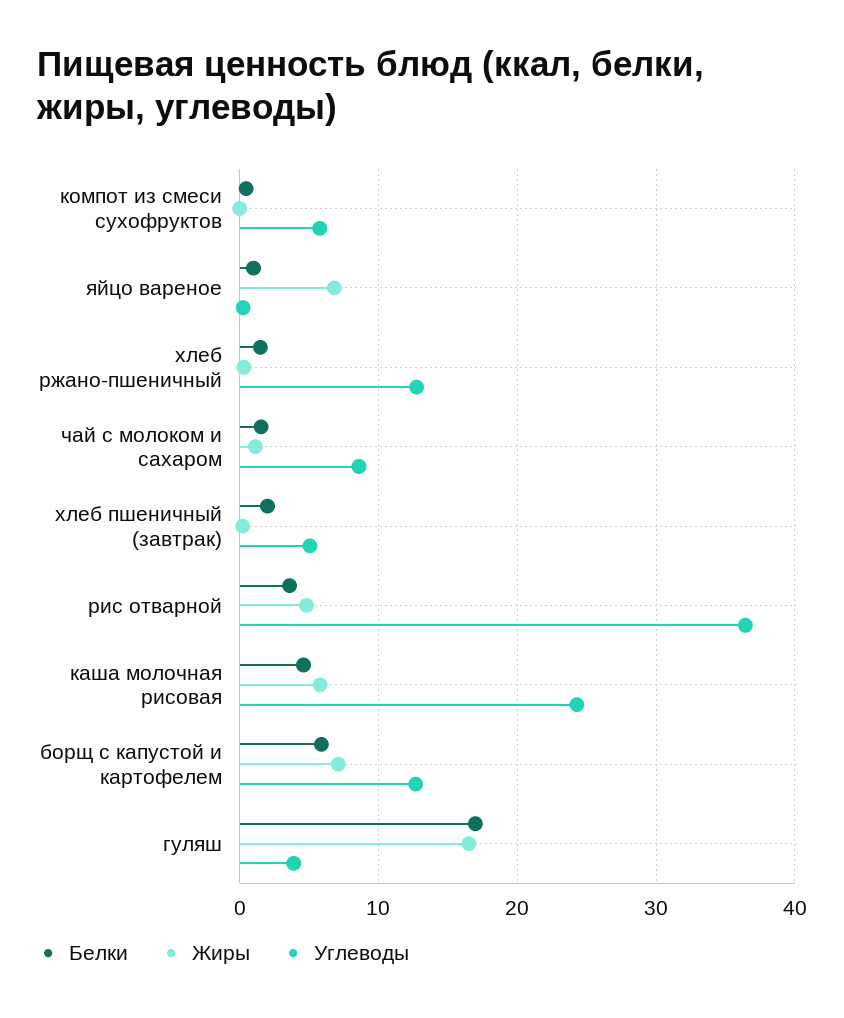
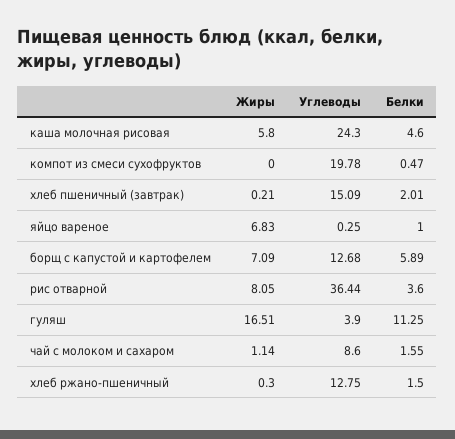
  {
    "Белки": {
      "компот из смеси сухофруктов": 0.47,
      "яйцо вареное": 1,
      "хлеб ржано-пшеничный": 1.5,
      "чай с молоком и сахаром": 1.55,
      "хлеб пшеничный (завтрак)": 2.01,
      "рис отварной": 3.6,
      "каша молочная рисовая": 4.6,
      "борщ с капустой и картофелем": 5.89,
-     "гуляш": 17
+     "гуляш": 11.25
    },
    "Жиры": {
      "компот из смеси сухофруктов": 0,
      "яйцо вареное": 6.83,
      "хлеб ржано-пшеничный": 0.3,
      "чай с молоком и сахаром": 1.14,
      "хлеб пшеничный (завтрак)": 0.21,
-     "рис отварной": 5,
+     "рис отварной": 8.05,
      "каша молочная рисовая": 5.8,
      "борщ с капустой и картофелем": 7.09,
      "гуляш": 16.51
    },
    "Углеводы": {
-     "компот из смеси сухофруктов": 6,
+     "компот из смеси сухофруктов": 19.78,
      "яйцо вареное": 0.25,
      "хлеб ржано-пшеничный": 12.75,
      "чай с молоком и сахаром": 8.6,
-     "хлеб пшеничный (завтрак)": 5,
+     "хлеб пшеничный (завтрак)": 15.09,
      "рис отварной": 36.44,
      "каша молочная рисовая": 24.3,
      "борщ с капустой и картофелем": 12.68,
      "гуляш": 3.9
    }
  }

